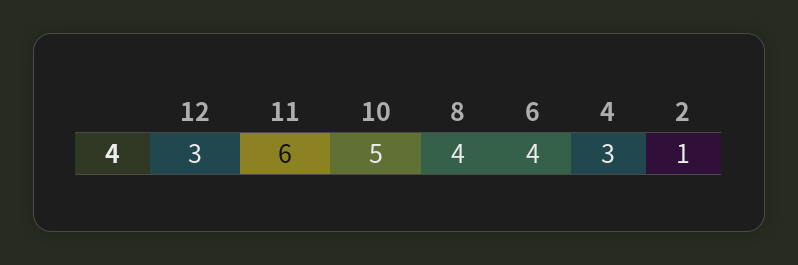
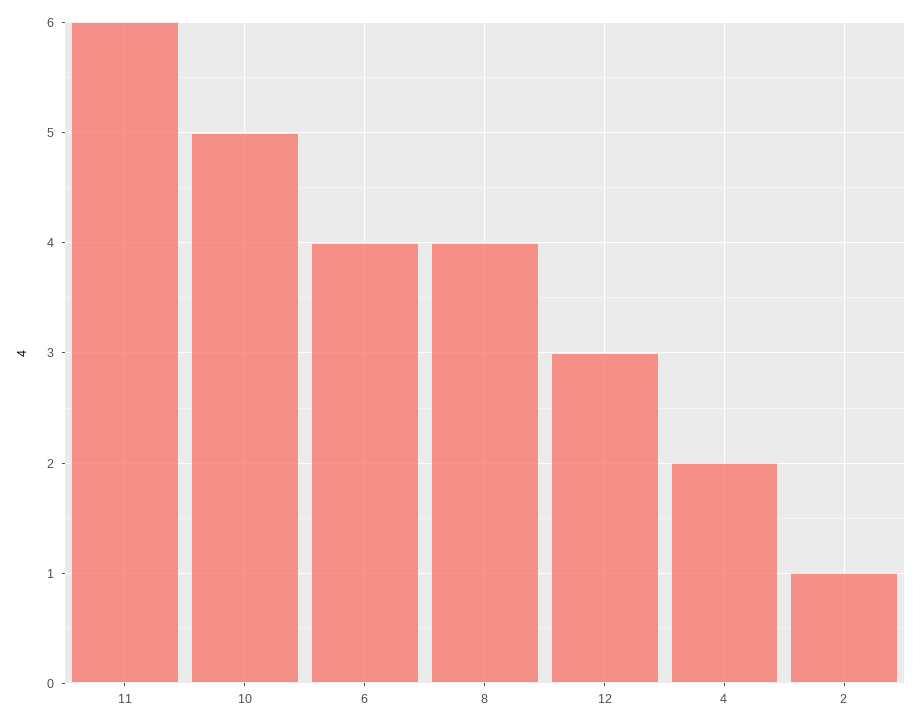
  {
    "12": 3,
    "11": 6,
    "10": 5,
    "8": 4,
    "6": 4,
-   "4": 3,
+   "4": 2,
    "2": 1
  }

